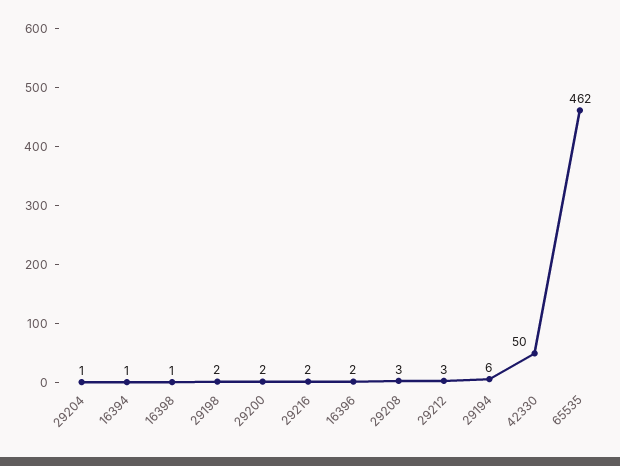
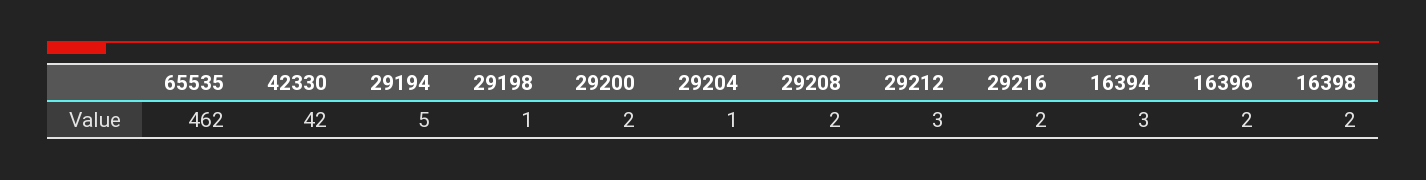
  {
    "29204": 1,
-   "16394": 1,
+   "16394": 3,
-   "16398": 1,
+   "16398": 2,
-   "29198": 2,
+   "29198": 1,
    "29200": 2,
    "29216": 2,
    "16396": 2,
-   "29208": 3,
+   "29208": 2,
    "29212": 3,
-   "29194": 6,
+   "29194": 5,
-   "42330": 50,
+   "42330": 42,
    "65535": 462
  }

